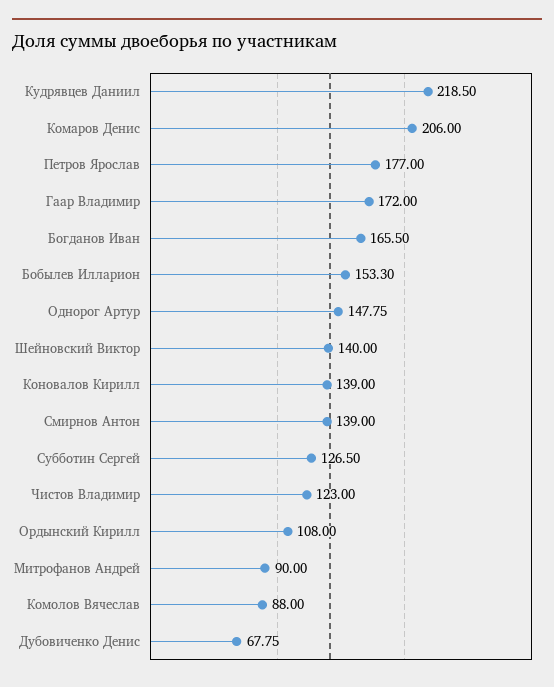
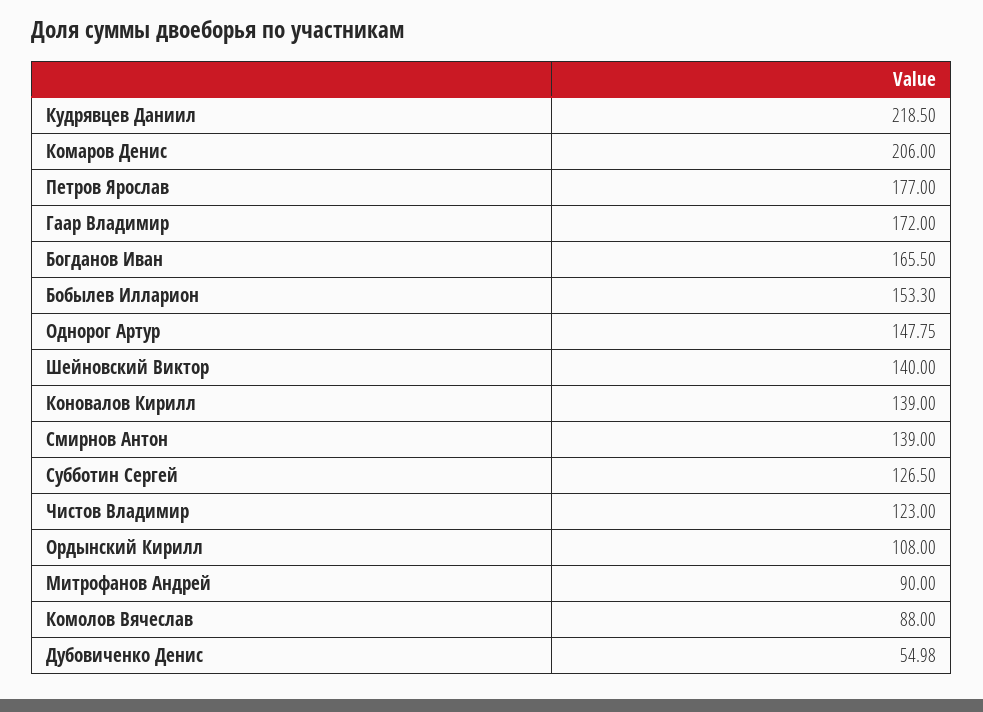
  {
    "Кудрявцев Даниил": 218.5,
    "Комаров Денис": 206,
    "Петров Ярослав": 177,
    "Гаар Владимир": 172,
    "Богданов Иван": 165.5,
    "Бобылев Илларион": 153.3,
    "Однорог Артур": 147.75,
    "Шейновский Виктор": 140,
    "Коновалов Кирилл": 139,
    "Смирнов Антон": 139,
    "Субботин Сергей": 126.5,
    "Чистов Владимир": 123,
    "Ордынский Кирилл": 108,
    "Митрофанов Андрей": 90,
    "Комолов Вячеслав": 88,
-   "Дубовиченко Денис": 67.75
+   "Дубовиченко Денис": 54.98
  }

